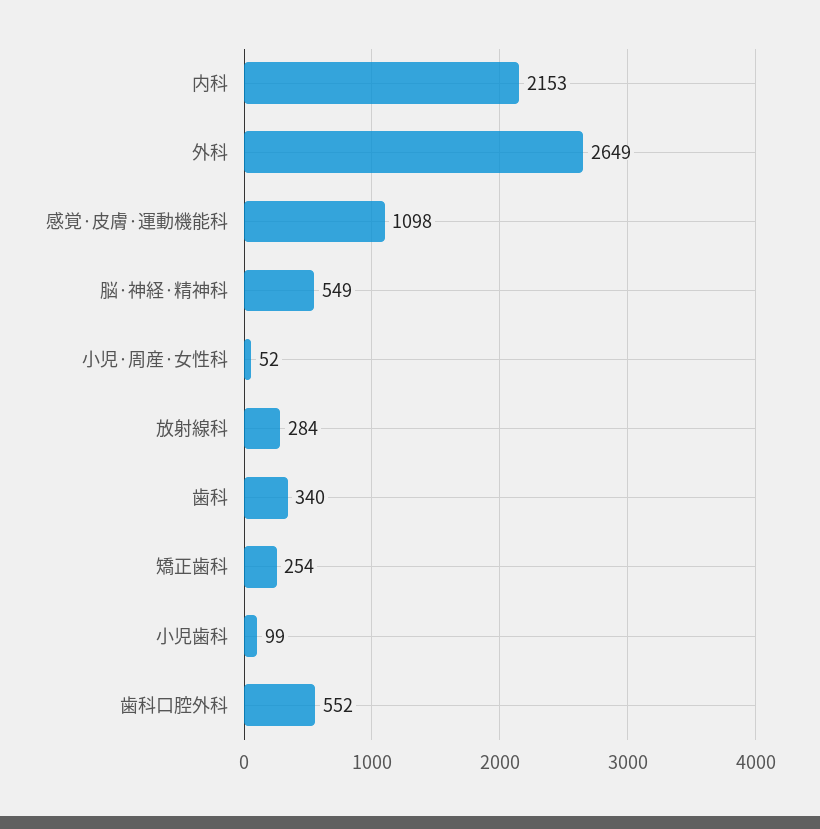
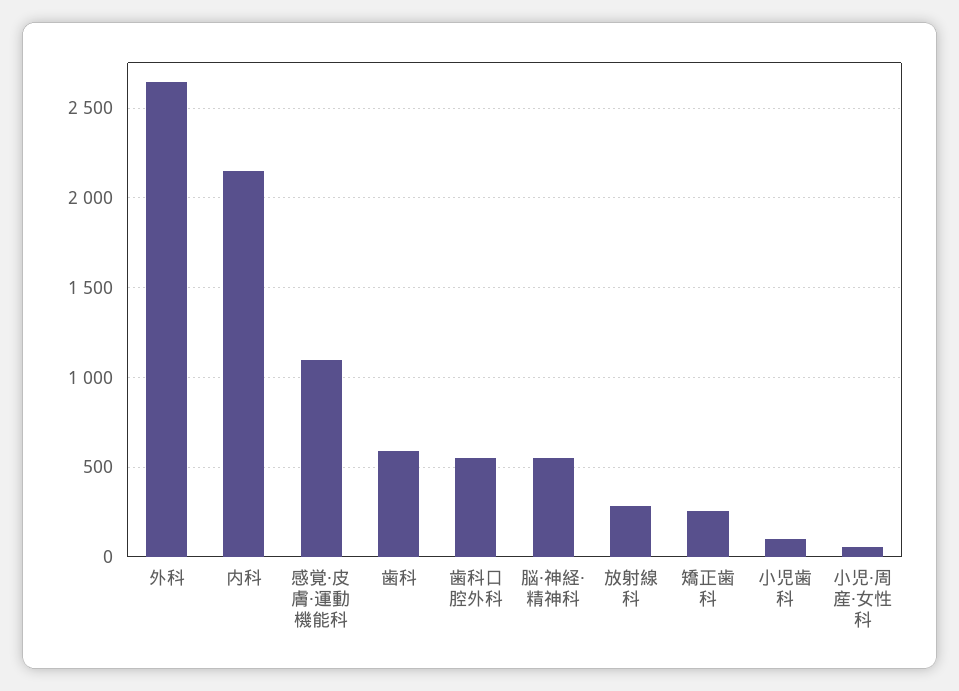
  {
    "内科": 2153,
    "外科": 2649,
    "感覚·皮膚·運動機能科": 1098,
    "脳·神経·精神科": 549,
    "小児·周産·女性科": 52,
    "放射線科": 284,
-   "歯科": 340,
+   "歯科": 600,
    "矯正歯科": 254,
    "小児歯科": 99,
    "歯科口腔外科": 552
  }

